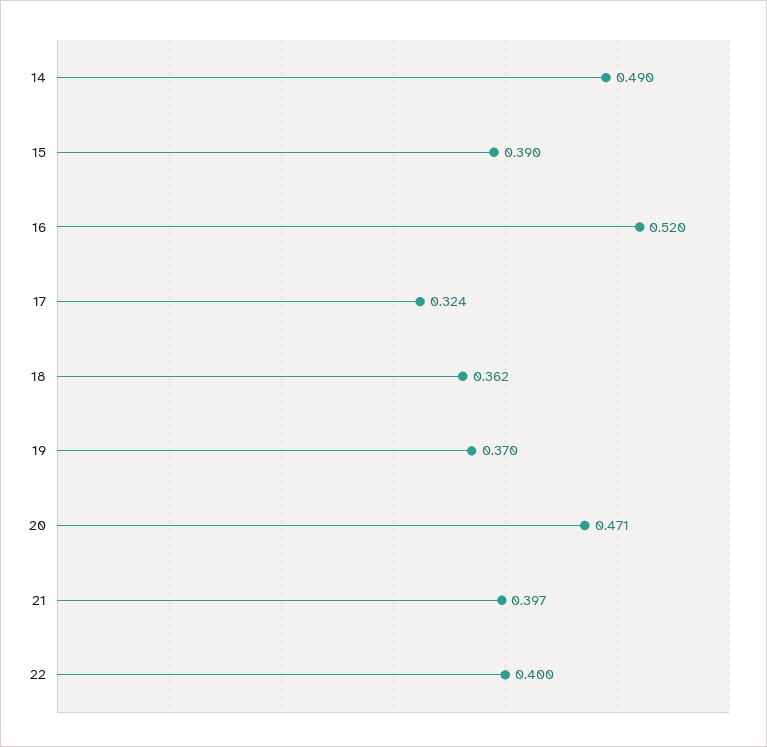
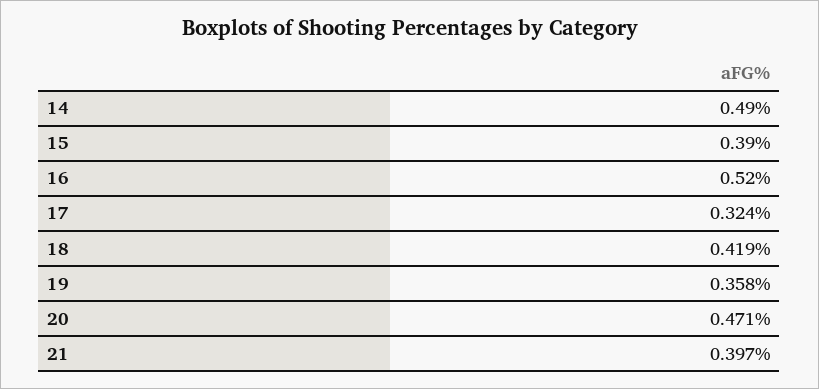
  {
    "14": 0.49,
    "15": 0.39,
    "16": 0.52,
    "17": 0.324,
-   "18": 0.362,
+   "18": 0.419,
-   "19": 0.37,
+   "19": 0.358,
    "20": 0.471,
-   "21": 0.397,
+   "21": 0.397
-   "22": 0.4
  }

